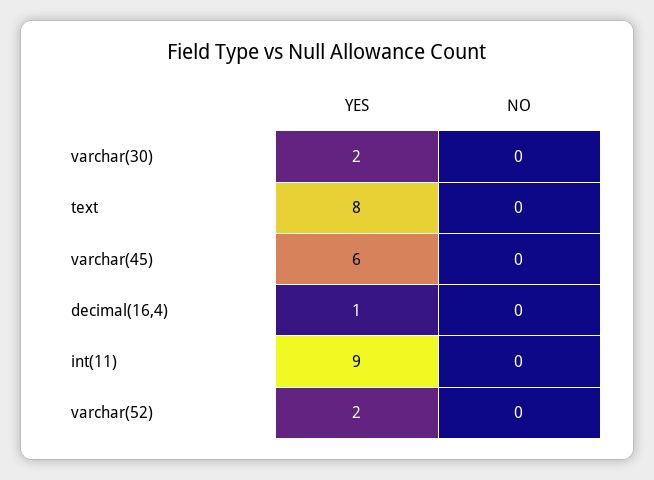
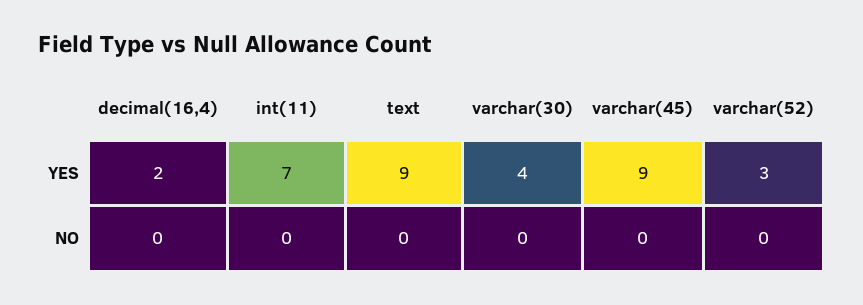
  {
    "YES": {
-     "varchar(30)": 2,
+     "varchar(30)": 4,
-     "text": 8,
+     "text": 9,
-     "varchar(45)": 6,
+     "varchar(45)": 9,
-     "decimal(16,4)": 1,
+     "decimal(16,4)": 2,
-     "int(11)": 9,
+     "int(11)": 7,
-     "varchar(52)": 2
+     "varchar(52)": 3
    },
    "NO": {
      "varchar(30)": 0,
      "text": 0,
      "varchar(45)": 0,
      "decimal(16,4)": 0,
      "int(11)": 0,
      "varchar(52)": 0
    }
  }

